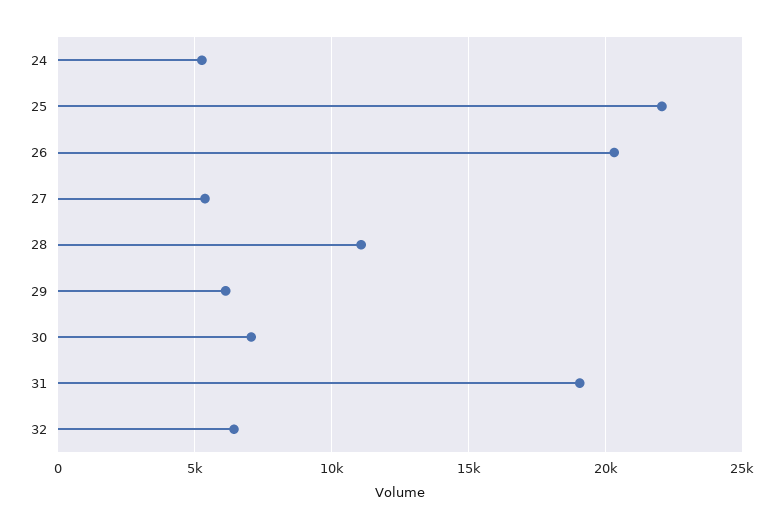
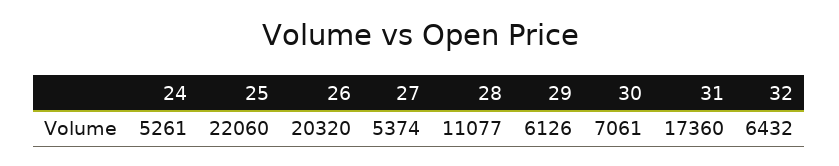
  {
    "24": 5261,
    "25": 22060,
    "26": 20320,
    "27": 5374,
    "28": 11077,
    "29": 6126,
    "30": 7061,
-   "31": 19000,
+   "31": 17360,
    "32": 6432
  }

